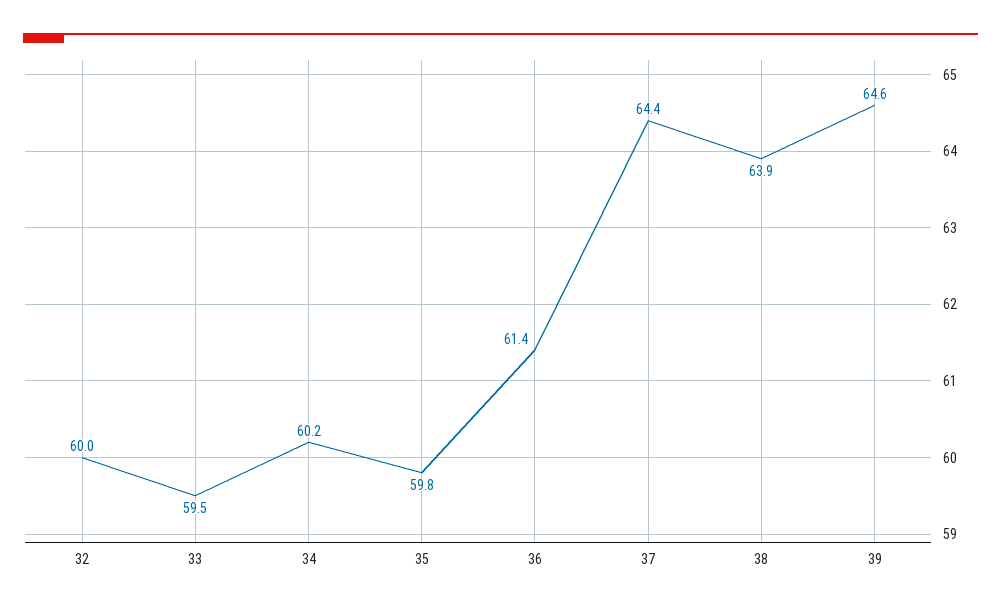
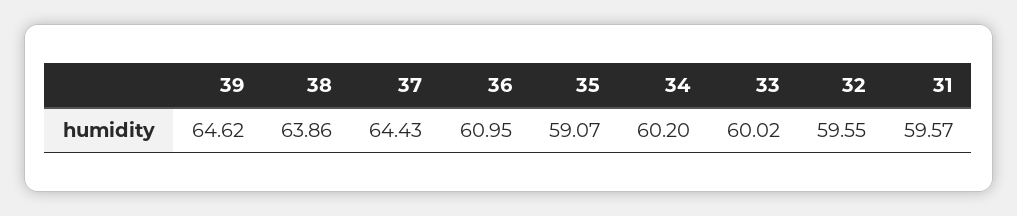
  {
-   "32": 60,
+   "32": 59.55,
-   "33": 59.5,
+   "33": 60.02,
    "34": 60.2,
-   "35": 59.8,
+   "35": 59.07,
-   "36": 61.4,
+   "36": 60.95,
    "37": 64.43,
    "38": 63.86,
-   "39": 64.62
+   "39": 64.62,
+   "31": 59.57
  }

